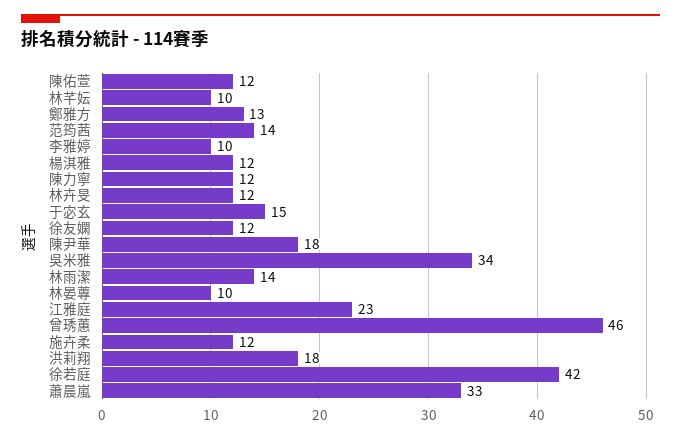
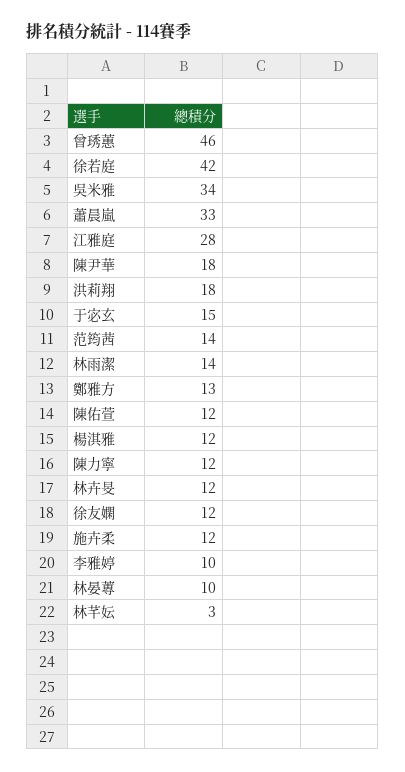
  {
    "陳佑萱": 12,
-   "林芊妘": 10,
+   "林芊妘": 3,
    "鄭雅方": 13,
    "范筠茜": 14,
    "李雅婷": 10,
    "楊淇雅": 12,
    "陳力寧": 12,
    "林卉旻": 12,
    "于宓玄": 15,
    "徐友嫻": 12,
    "陳尹華": 18,
    "吳米雅": 34,
    "林雨潔": 14,
    "林晏蓴": 10,
-   "江雅庭": 23,
+   "江雅庭": 28,
    "曾琇蕙": 46,
    "施卉柔": 12,
    "洪莉翔": 18,
    "徐若庭": 42,
    "蕭晨嵐": 33
  }

